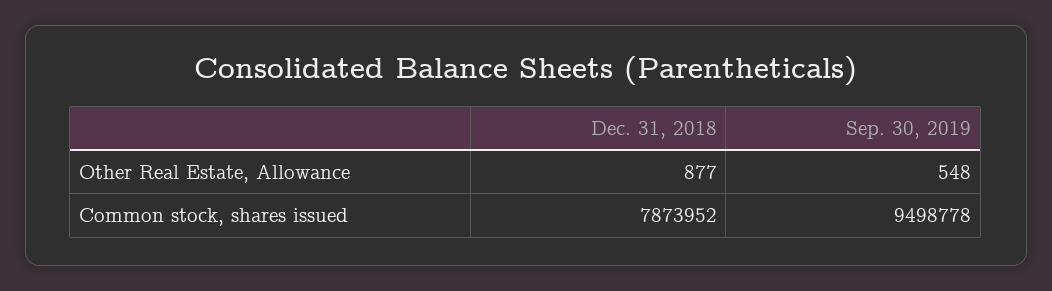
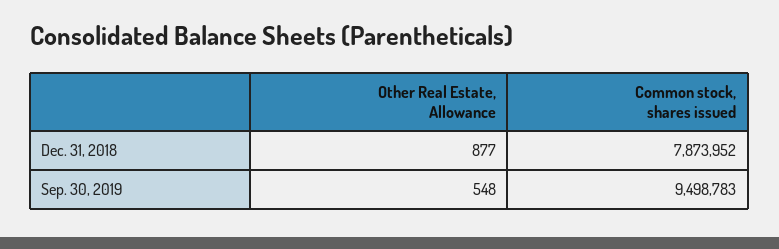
  {
    "Dec. 31, 2018": {
      "Other Real Estate, Allowance": 877,
      "Common stock, shares issued": 7873952
    },
    "Sep. 30, 2019": {
      "Other Real Estate, Allowance": 548,
-     "Common stock, shares issued": 9498778
+     "Common stock, shares issued": 9498783
    }
  }

